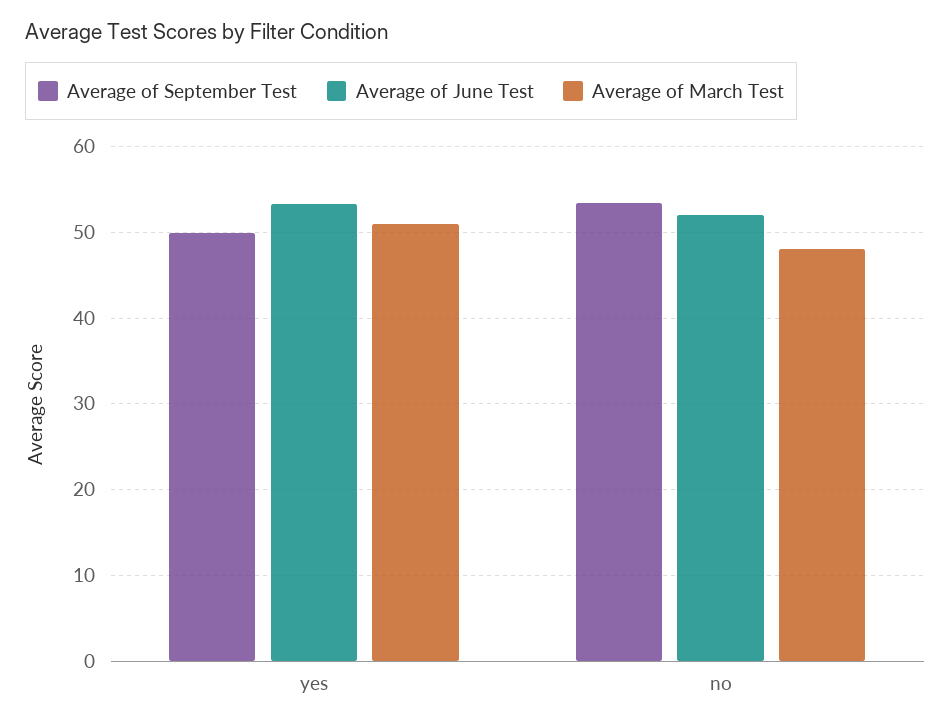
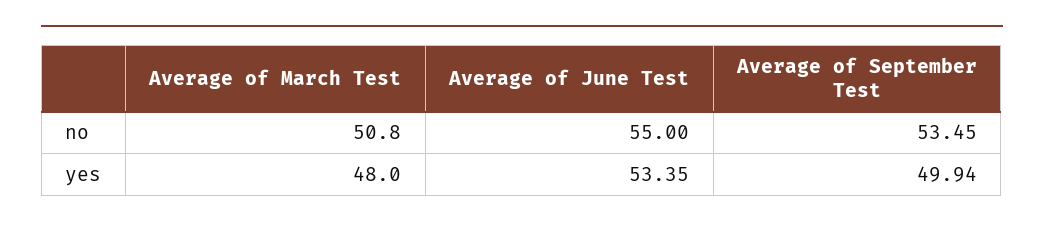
  {
    "Average of September Test": {
      "yes": 49.94,
      "no": 53.45
    },
    "Average of June Test": {
      "yes": 53.35,
-     "no": 52
+     "no": 55
    },
    "Average of March Test": {
-     "yes": 51,
+     "yes": 48,
-     "no": 48
+     "no": 50.8
    }
  }

